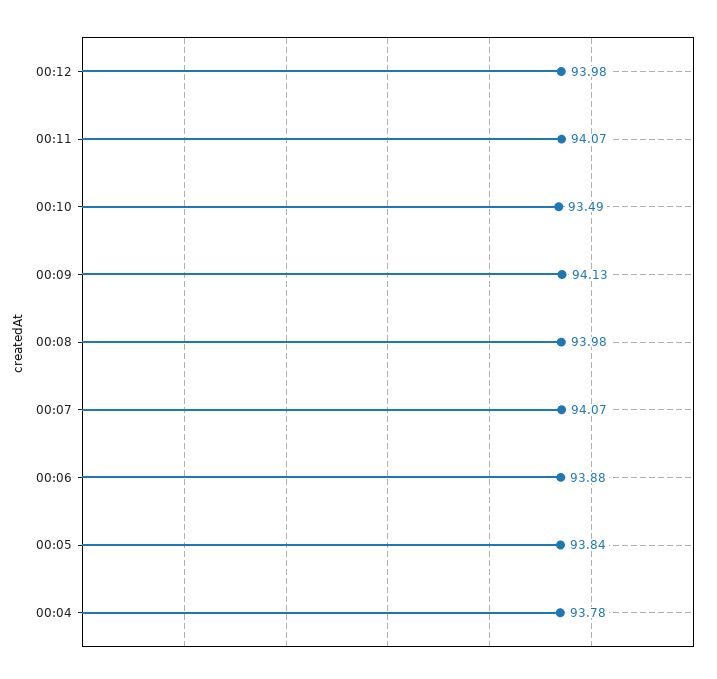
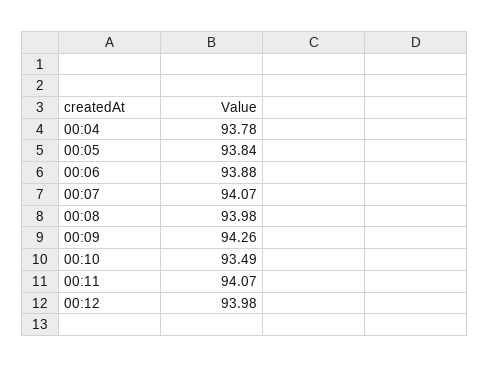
  {
    "00:12": 93.98,
    "00:11": 94.07,
    "00:10": 93.49,
-   "00:09": 94.13,
+   "00:09": 94.26,
    "00:08": 93.98,
    "00:07": 94.07,
    "00:06": 93.88,
    "00:05": 93.84,
    "00:04": 93.78
  }

